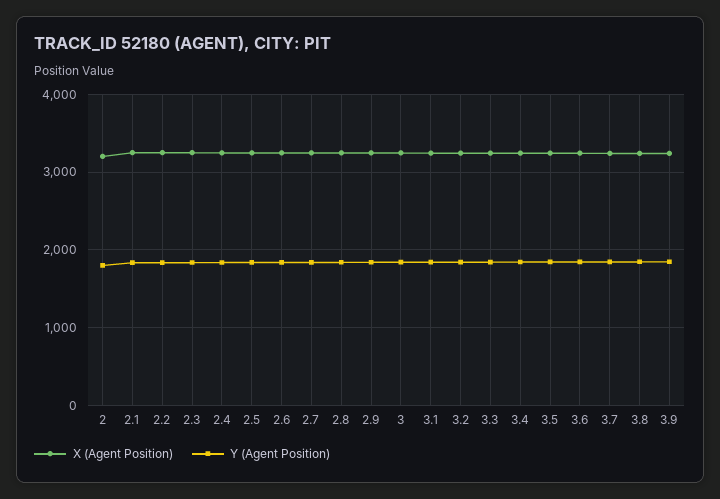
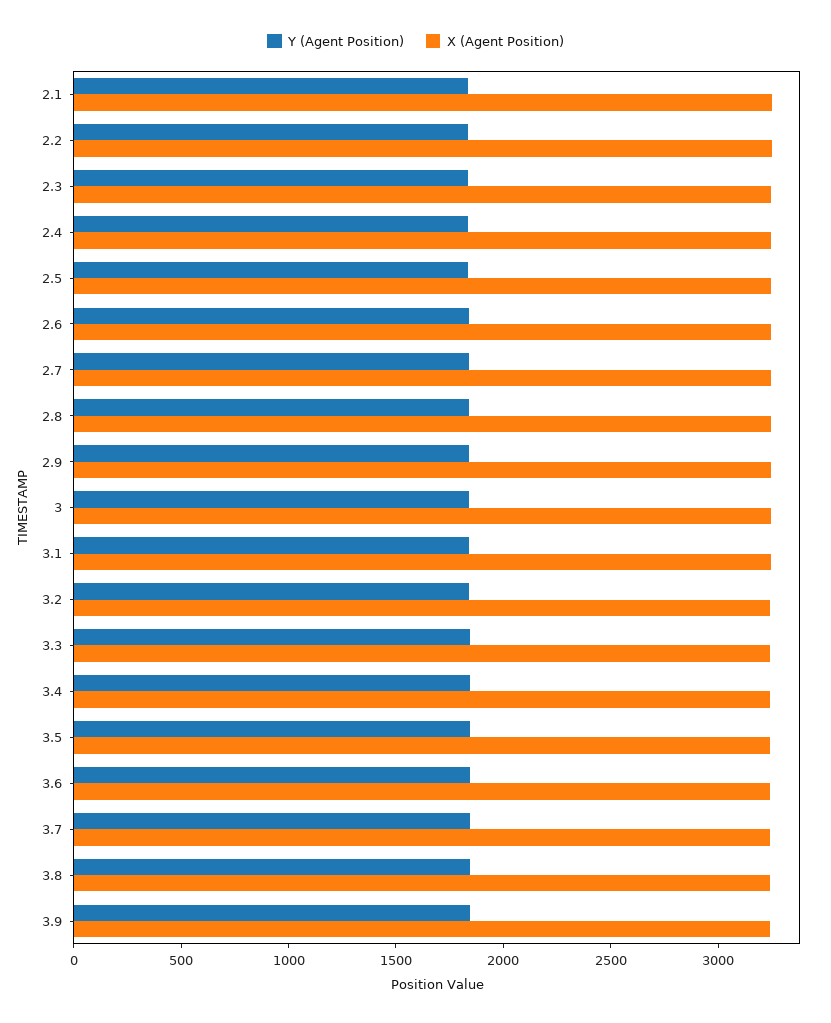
  {
    "X (Agent Position)": {
-     "2": 3200,
      "2.1": 3200,
      "2.2": 3200,
      "2.3": 3200,
      "2.4": 3200,
      "2.5": 3200,
      "2.6": 3200,
      "2.7": 3200,
      "2.8": 3200,
      "2.9": 3200,
      "3": 3200,
      "3.1": 3200,
      "3.2": 3200,
      "3.3": 3200,
      "3.4": 3200,
      "3.5": 3200,
      "3.6": 3200,
      "3.7": 3200,
      "3.8": 3200,
      "3.9": 3200
    },
    "Y (Agent Position)": {
-     "2": 1800,
      "2.1": 1800,
      "2.2": 1800,
      "2.3": 1800,
      "2.4": 1800,
      "2.5": 1800,
      "2.6": 1800,
      "2.7": 1800,
      "2.8": 1800,
      "2.9": 1800,
      "3": 1800,
      "3.1": 1800,
      "3.2": 1800,
      "3.3": 1800,
      "3.4": 1800,
      "3.5": 1800,
      "3.6": 1800,
      "3.7": 1800,
      "3.8": 1800,
      "3.9": 1800
    }
  }

